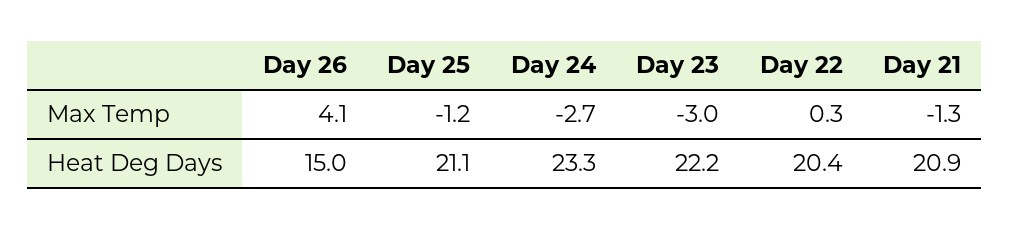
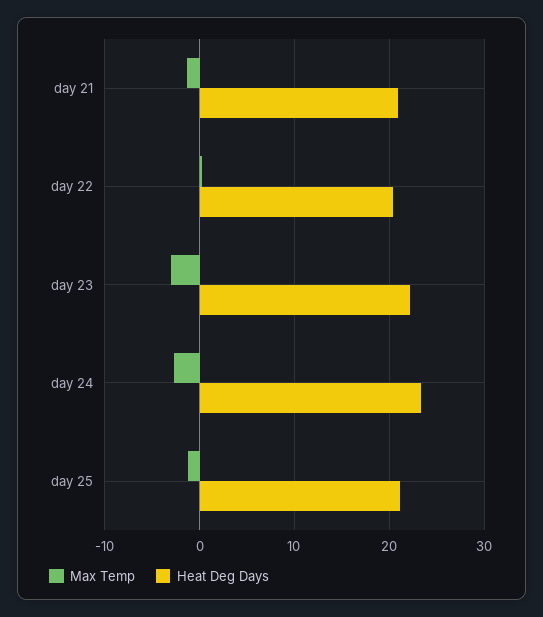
  {
    "Max Temp": {
-     "Day 26": 4.1,
      "Day 25": -1.2,
      "Day 24": -2.7,
      "Day 23": -3,
      "Day 22": 0.3,
      "Day 21": -1.3
    },
    "Heat Deg Days": {
-     "Day 26": 15,
      "Day 25": 21.1,
      "Day 24": 23.3,
      "Day 23": 22.2,
      "Day 22": 20.4,
      "Day 21": 20.9
    }
  }

